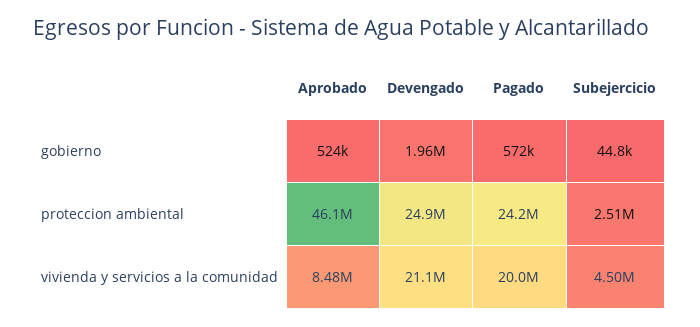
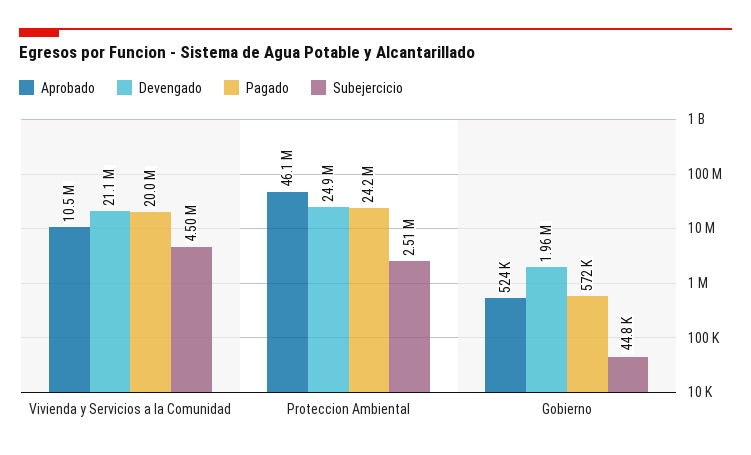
  {
    "Aprobado": {
      "gobierno": 524000,
      "proteccion ambiental": 46100000,
-     "vivienda y servicios a la comunidad": 8480000
+     "vivienda y servicios a la comunidad": 10500000
    },
    "Devengado": {
      "gobierno": 1960000,
      "proteccion ambiental": 24900000,
      "vivienda y servicios a la comunidad": 21100000
    },
    "Pagado": {
      "gobierno": 572000,
      "proteccion ambiental": 24200000,
      "vivienda y servicios a la comunidad": 20000000
    },
    "Subejercicio": {
      "gobierno": 44800,
      "proteccion ambiental": 2510000,
      "vivienda y servicios a la comunidad": 4500000
    }
  }

